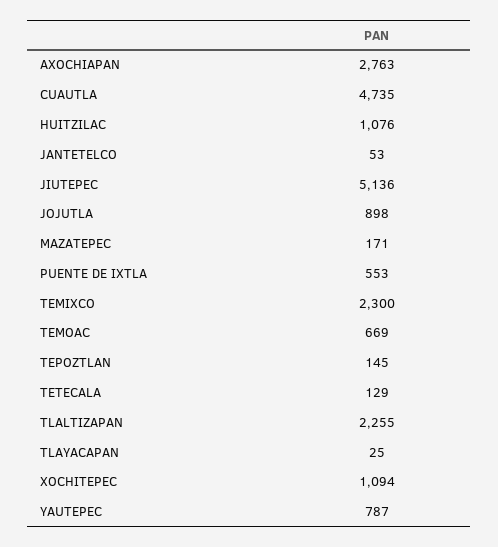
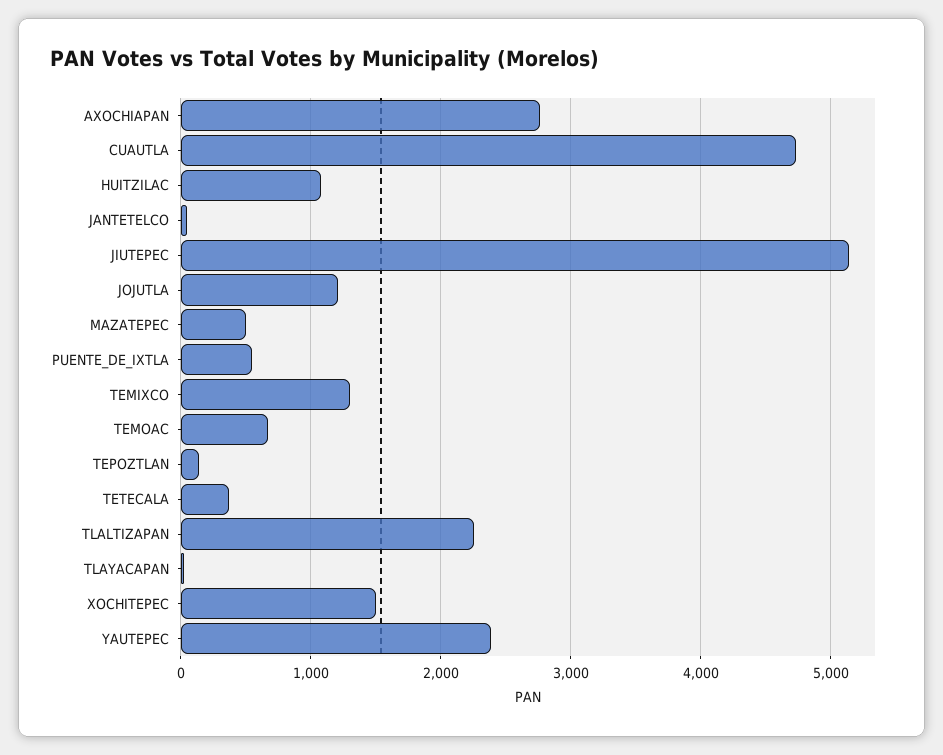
  {
    "AXOCHIAPAN": 2763,
    "CUAUTLA": 4735,
    "HUITZILAC": 1076,
    "JANTETELCO": 53,
    "JIUTEPEC": 5136,
-   "JOJUTLA": 898,
+   "JOJUTLA": 1200,
-   "MAZATEPEC": 171,
+   "MAZATEPEC": 500,
    "PUENTE DE IXTLA": 553,
-   "TEMIXCO": 2300,
+   "TEMIXCO": 1300,
    "TEMOAC": 669,
    "TEPOZTLAN": 145,
-   "TETECALA": 129,
+   "TETECALA": 400,
    "TLALTIZAPAN": 2255,
    "TLAYACAPAN": 25,
-   "XOCHITEPEC": 1094,
+   "XOCHITEPEC": 1500,
-   "YAUTEPEC": 787
+   "YAUTEPEC": 2400
  }

